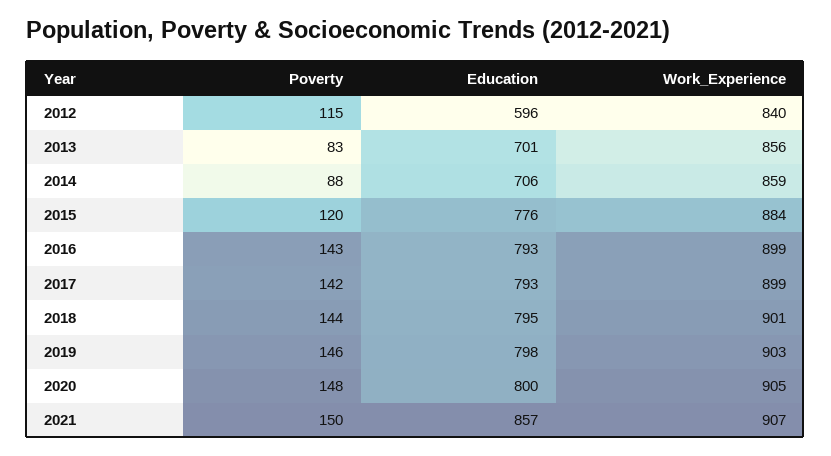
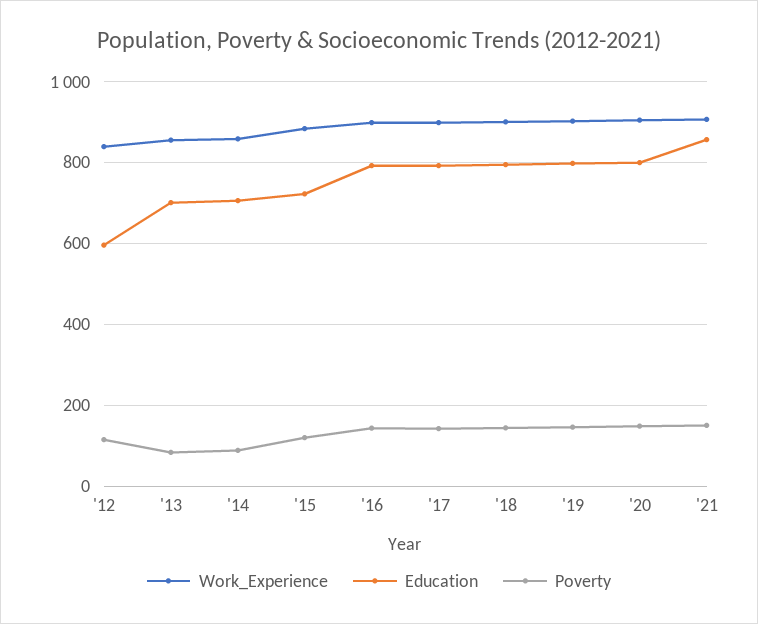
  {
    "Poverty": {
      "2012": 115,
      "2013": 83,
      "2014": 88,
      "2015": 120,
      "2016": 143,
      "2017": 142,
      "2018": 144,
      "2019": 146,
      "2020": 148,
      "2021": 150
    },
    "Education": {
      "2012": 596,
      "2013": 701,
      "2014": 706,
-     "2015": 776,
+     "2015": 720,
      "2016": 793,
      "2017": 793,
      "2018": 795,
      "2019": 798,
      "2020": 800,
      "2021": 857
    },
    "Work_Experience": {
      "2012": 840,
      "2013": 856,
      "2014": 859,
      "2015": 884,
      "2016": 899,
      "2017": 899,
      "2018": 901,
      "2019": 903,
      "2020": 905,
      "2021": 907
    }
  }

